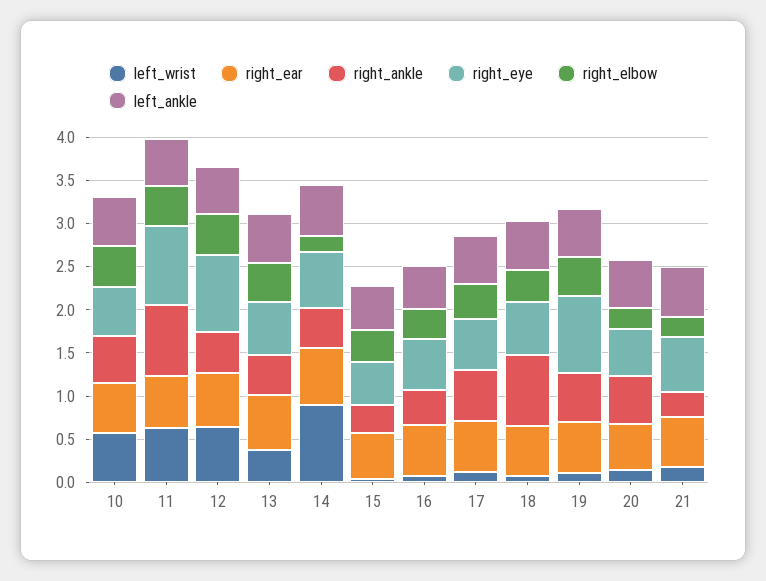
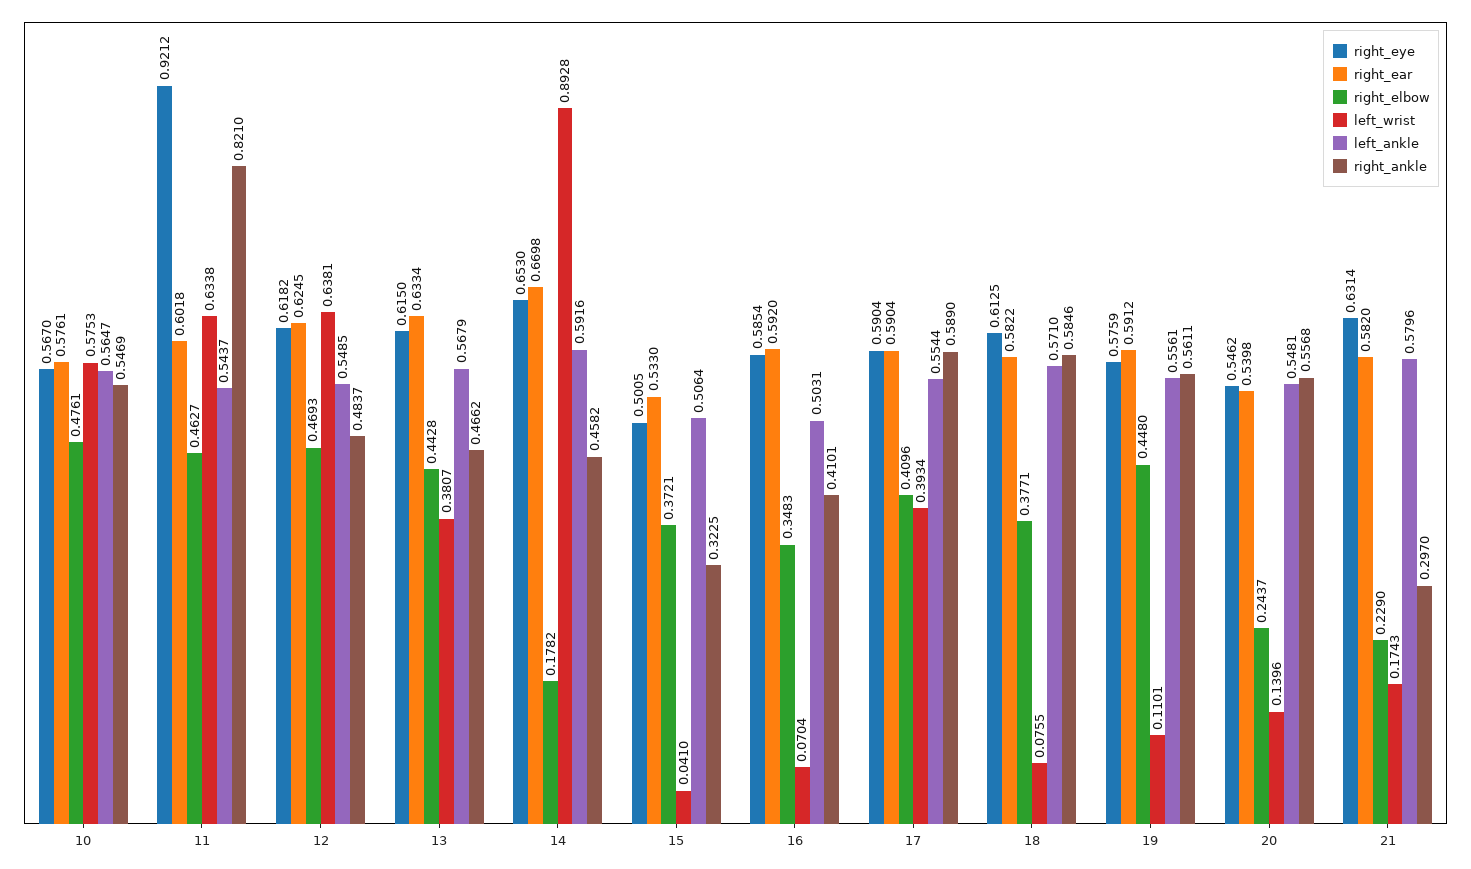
  {
    "left_wrist": {
      "10": 0.5753,
      "11": 0.6338,
      "12": 0.6381,
      "13": 0.3807,
      "14": 0.8928,
      "15": 0.041,
      "16": 0.0704,
-     "17": 0.1,
+     "17": 0.3934,
      "18": 0.0755,
      "19": 0.1101,
      "20": 0.1396,
      "21": 0.1743
    },
    "right_ear": {
      "10": 0.5761,
      "11": 0.6018,
      "12": 0.6245,
      "13": 0.6334,
      "14": 0.6698,
      "15": 0.533,
      "16": 0.592,
      "17": 0.5904,
      "18": 0.5822,
      "19": 0.5912,
      "20": 0.5398,
      "21": 0.582
    },
    "right_ankle": {
      "10": 0.5469,
      "11": 0.821,
      "12": 0.4837,
      "13": 0.4662,
      "14": 0.4582,
      "15": 0.3225,
      "16": 0.4101,
      "17": 0.589,
-     "18": 0.8,
+     "18": 0.5846,
      "19": 0.5611,
      "20": 0.5568,
      "21": 0.297
    },
    "right_eye": {
      "10": 0.567,
      "11": 0.9212,
-     "12": 0.9,
+     "12": 0.6182,
      "13": 0.615,
      "14": 0.653,
      "15": 0.5005,
      "16": 0.5854,
      "17": 0.5904,
      "18": 0.6125,
-     "19": 0.9,
+     "19": 0.5759,
      "20": 0.5462,
      "21": 0.6314
    },
    "right_elbow": {
      "10": 0.4761,
      "11": 0.4627,
      "12": 0.4693,
      "13": 0.4428,
      "14": 0.1782,
      "15": 0.3721,
      "16": 0.3483,
      "17": 0.4096,
      "18": 0.3771,
      "19": 0.448,
      "20": 0.2437,
      "21": 0.229
    },
    "left_ankle": {
      "10": 0.5647,
      "11": 0.5437,
      "12": 0.5485,
      "13": 0.5679,
      "14": 0.5916,
      "15": 0.5064,
      "16": 0.5031,
      "17": 0.5544,
      "18": 0.571,
      "19": 0.5561,
      "20": 0.5481,
      "21": 0.5796
    }
  }

